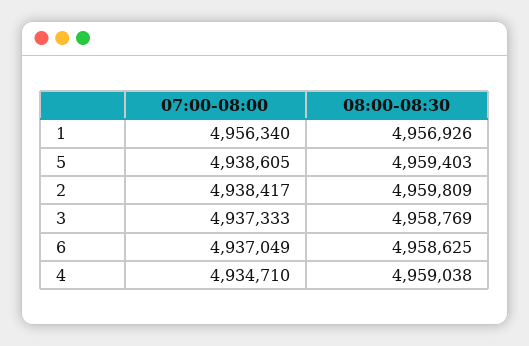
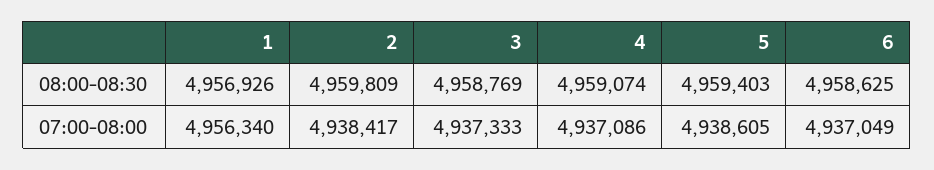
  {
    "07:00-08:00": {
      "1": 4956340,
      "5": 4938605,
      "2": 4938417,
      "3": 4937333,
      "6": 4937049,
-     "4": 4934710
+     "4": 4937086
    },
    "08:00-08:30": {
      "1": 4956926,
      "5": 4959403,
      "2": 4959809,
      "3": 4958769,
      "6": 4958625,
-     "4": 4959038
+     "4": 4959074
    }
  }

